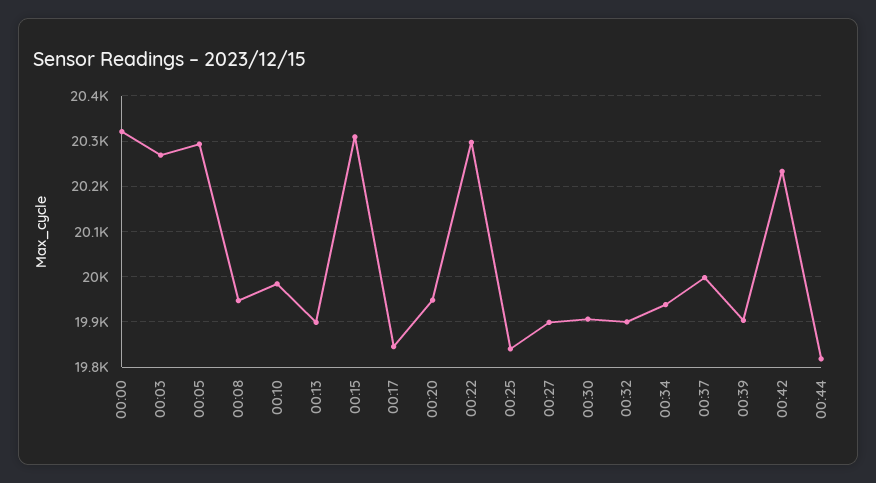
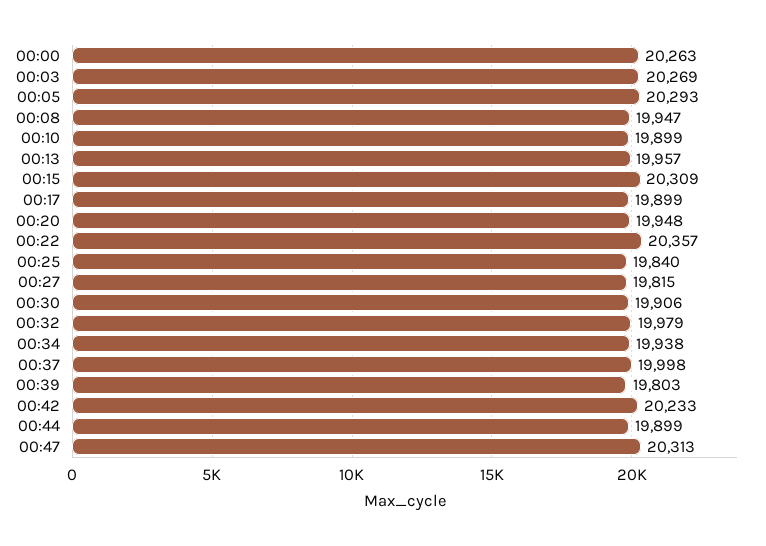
  {
-   "00:00": 20320,
+   "00:00": 20263,
    "00:03": 20269,
    "00:05": 20293,
    "00:08": 19947,
-   "00:10": 19980,
+   "00:10": 19899,
-   "00:13": 19900,
+   "00:13": 19957,
    "00:15": 20309,
-   "00:17": 19840,
+   "00:17": 19899,
    "00:20": 19948,
-   "00:22": 20300,
+   "00:22": 20357,
    "00:25": 19840,
-   "00:27": 19900,
+   "00:27": 19815,
    "00:30": 19906,
-   "00:32": 19900,
+   "00:32": 19979,
    "00:34": 19938,
    "00:37": 19998,
-   "00:39": 19900,
+   "00:39": 19803,
    "00:42": 20233,
-   "00:44": 19820
+   "00:44": 19899,
+   "00:47": 20313
  }

